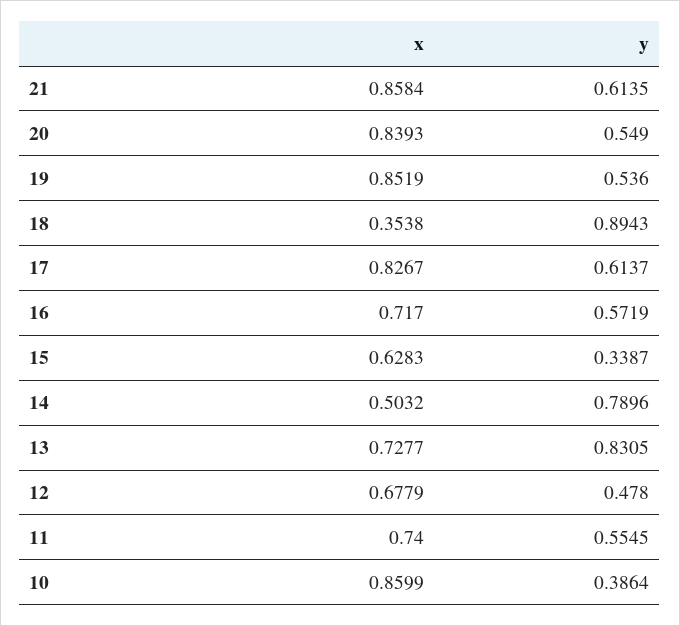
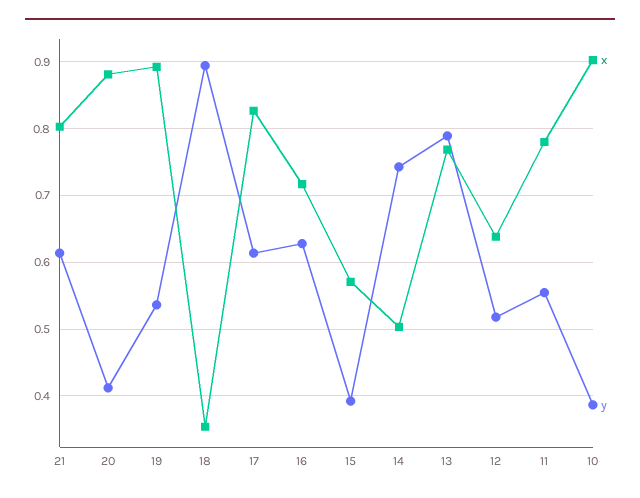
  {
    "x": {
-     "21": 0.8584,
+     "21": 0.8,
-     "20": 0.8393,
+     "20": 0.88,
-     "19": 0.8519,
+     "19": 0.89,
      "18": 0.3538,
      "17": 0.8267,
      "16": 0.717,
-     "15": 0.6283,
+     "15": 0.57,
      "14": 0.5032,
-     "13": 0.7277,
+     "13": 0.77,
-     "12": 0.6779,
+     "12": 0.64,
-     "11": 0.74,
+     "11": 0.78,
-     "10": 0.8599
+     "10": 0.9
    },
    "y": {
      "21": 0.6135,
-     "20": 0.549,
+     "20": 0.41,
      "19": 0.536,
      "18": 0.8943,
      "17": 0.6137,
-     "16": 0.5719,
+     "16": 0.63,
-     "15": 0.3387,
+     "15": 0.39,
-     "14": 0.7896,
+     "14": 0.74,
-     "13": 0.8305,
+     "13": 0.79,
-     "12": 0.478,
+     "12": 0.52,
      "11": 0.5545,
      "10": 0.3864
    }
  }

